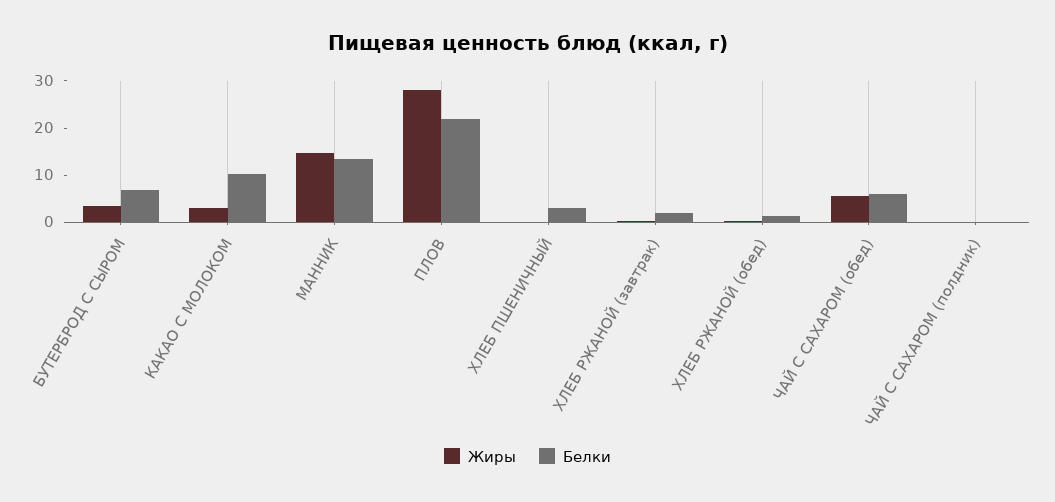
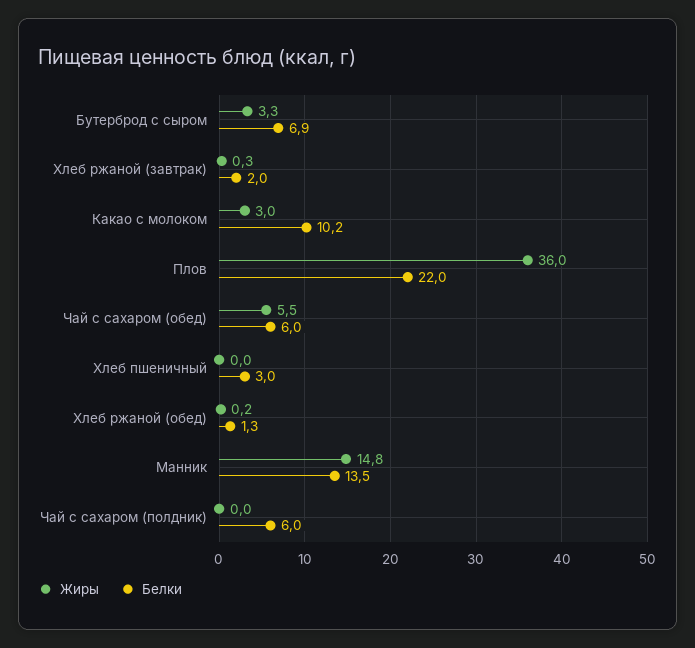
  {
    "Жиры": {
      "БУТЕРБРОД С СЫРОМ": 3.3,
      "КАКАО С МОЛОКОМ": 3,
      "МАННИК": 14.8,
-     "ПЛОВ": 28,
+     "ПЛОВ": 36,
      "ХЛЕБ ПШЕНИЧНЫЙ": 0,
      "ХЛЕБ РЖАНОЙ (завтрак)": 0.3,
      "ХЛЕБ РЖАНОЙ (обед)": 0.2,
      "ЧАЙ С САХАРОМ (обед)": 5.5,
      "ЧАЙ С САХАРОМ (полдник)": 0
    },
    "Белки": {
      "БУТЕРБРОД С СЫРОМ": 6.9,
      "КАКАО С МОЛОКОМ": 10.2,
      "МАННИК": 13.5,
      "ПЛОВ": 22,
      "ХЛЕБ ПШЕНИЧНЫЙ": 3,
      "ХЛЕБ РЖАНОЙ (завтрак)": 2,
      "ХЛЕБ РЖАНОЙ (обед)": 1.3,
      "ЧАЙ С САХАРОМ (обед)": 6,
-     "ЧАЙ С САХАРОМ (полдник)": 0
+     "ЧАЙ С САХАРОМ (полдник)": 6
    }
  }

